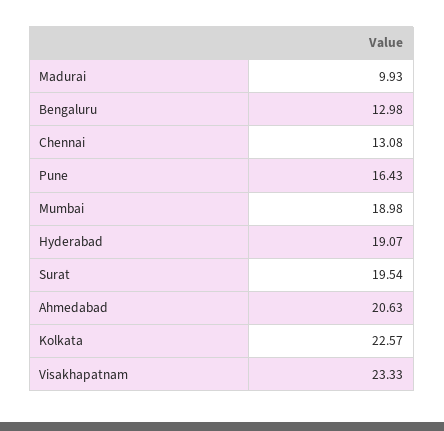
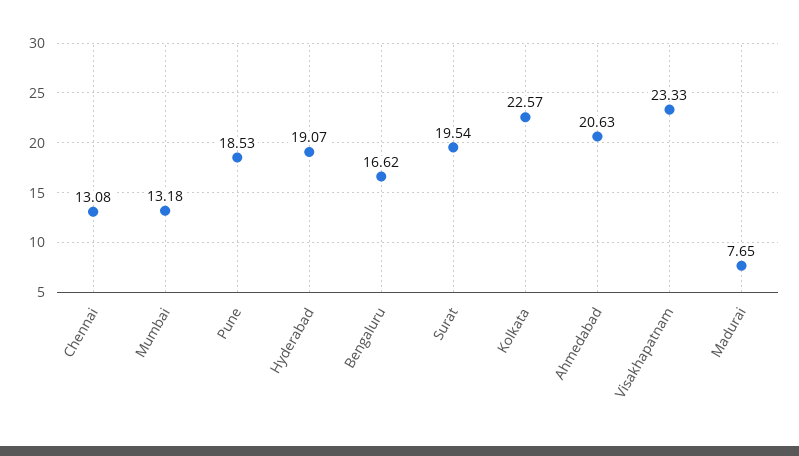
  {
-   "Madurai": 9.93,
+   "Madurai": 7.65,
-   "Bengaluru": 12.98,
+   "Bengaluru": 16.62,
    "Chennai": 13.08,
-   "Pune": 16.43,
+   "Pune": 18.53,
-   "Mumbai": 18.98,
+   "Mumbai": 13.18,
    "Hyderabad": 19.07,
    "Surat": 19.54,
    "Ahmedabad": 20.63,
    "Kolkata": 22.57,
    "Visakhapatnam": 23.33
  }

